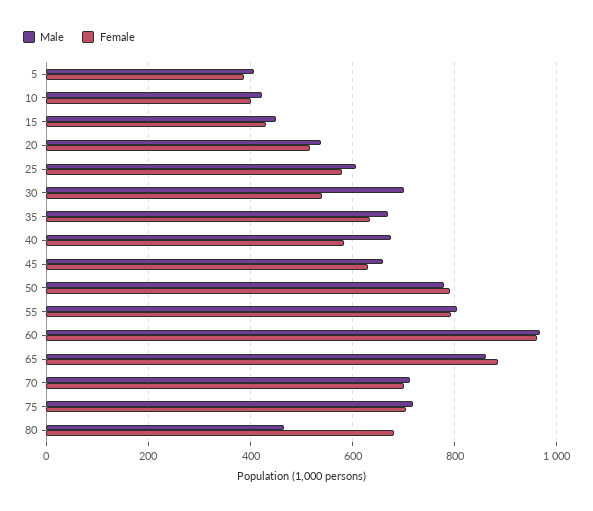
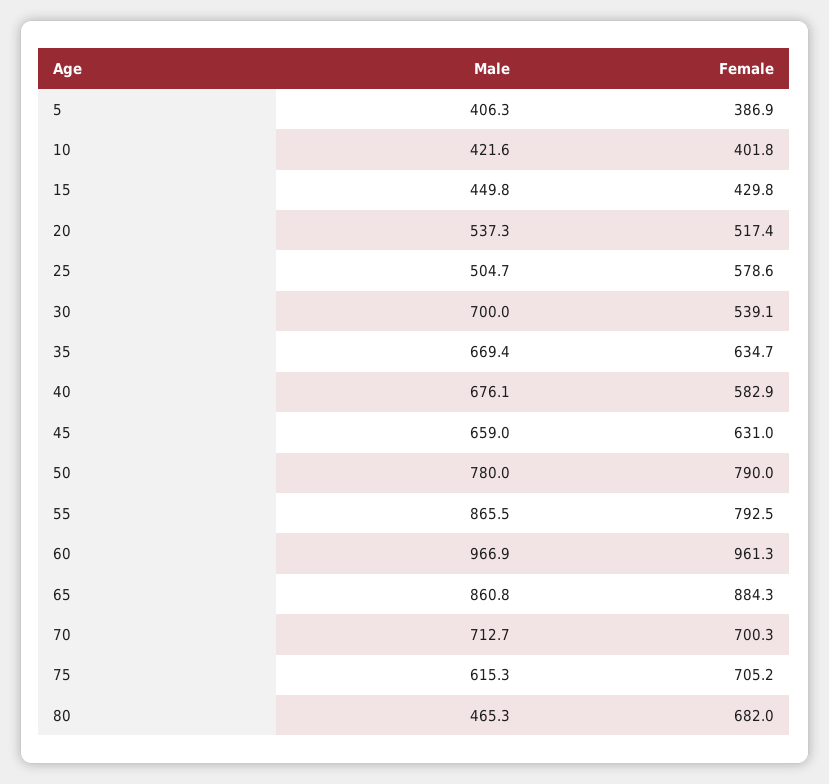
  {
    "Male": {
      "5": 406.3,
      "10": 421.6,
      "15": 449.8,
      "20": 537.3,
-     "25": 600,
+     "25": 504.7,
      "30": 700,
      "35": 669.4,
      "40": 676.1,
      "45": 659,
      "50": 780,
-     "55": 800,
+     "55": 865.5,
      "60": 966.9,
      "65": 860.8,
      "70": 712.7,
-     "75": 720,
+     "75": 615.3,
      "80": 465.3
    },
    "Female": {
      "5": 386.9,
      "10": 401.8,
      "15": 429.8,
      "20": 517.4,
      "25": 578.6,
      "30": 539.1,
      "35": 634.7,
      "40": 582.9,
      "45": 631,
      "50": 790,
      "55": 792.5,
      "60": 961.3,
      "65": 884.3,
      "70": 700.3,
      "75": 705.2,
      "80": 682
    }
  }

